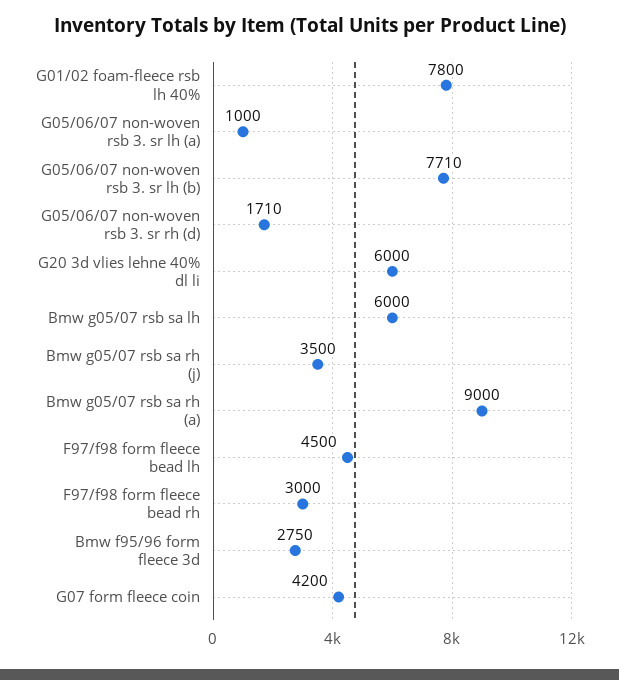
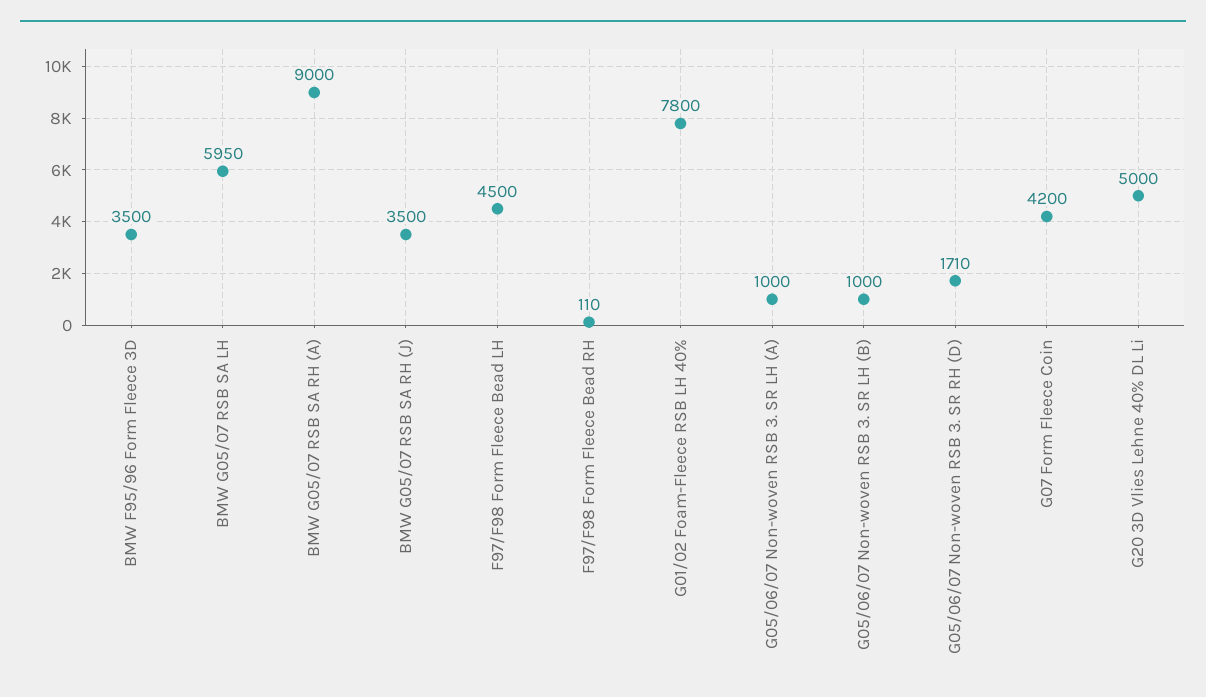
  {
    "G01/02 foam-fleece rsb lh 40%": 7800,
    "G05/06/07 non-woven rsb 3. sr lh (a)": 1000,
-   "G05/06/07 non-woven rsb 3. sr lh (b)": 7710,
+   "G05/06/07 non-woven rsb 3. sr lh (b)": 1000,
    "G05/06/07 non-woven rsb 3. sr rh (d)": 1710,
-   "G20 3d vlies lehne 40% dl li": 6000,
+   "G20 3d vlies lehne 40% dl li": 5000,
-   "Bmw g05/07 rsb sa lh": 6000,
+   "Bmw g05/07 rsb sa lh": 5950,
    "Bmw g05/07 rsb sa rh (j)": 3500,
    "Bmw g05/07 rsb sa rh (a)": 9000,
    "F97/f98 form fleece bead lh": 4500,
-   "F97/f98 form fleece bead rh": 3000,
+   "F97/f98 form fleece bead rh": 110,
-   "Bmw f95/96 form fleece 3d": 2750,
+   "Bmw f95/96 form fleece 3d": 3500,
    "G07 form fleece coin": 4200
  }

